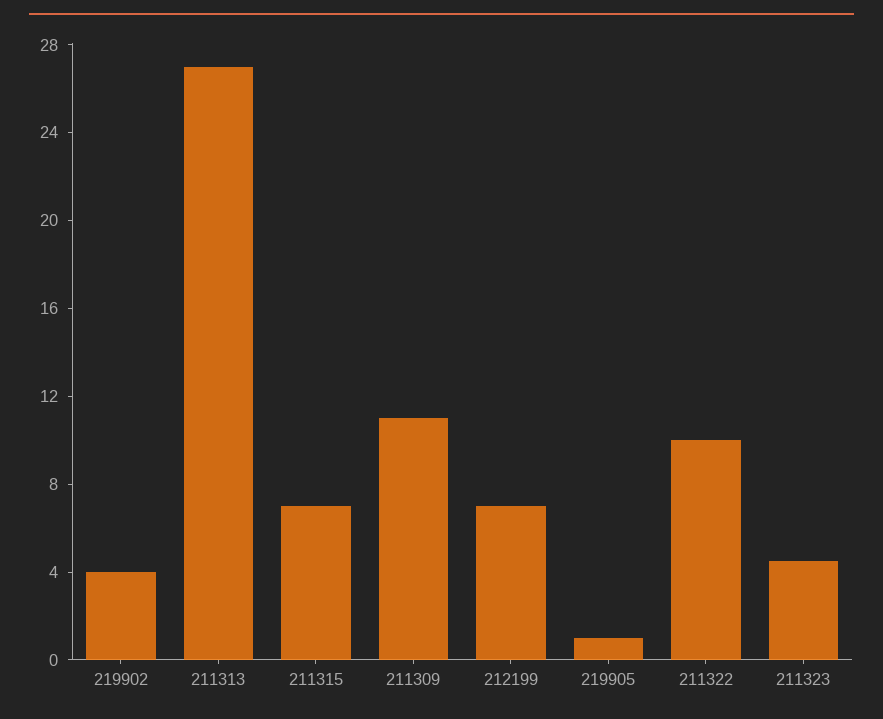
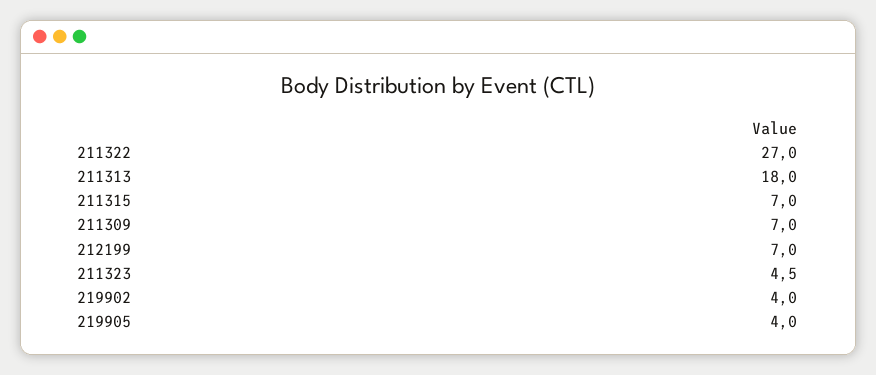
  {
    "219902": 4,
-   "211313": 27,
+   "211313": 18,
    "211315": 7,
-   "211309": 11,
+   "211309": 7,
    "212199": 7,
-   "219905": 1,
+   "219905": 4,
-   "211322": 10,
+   "211322": 27,
    "211323": 4.5
  }

